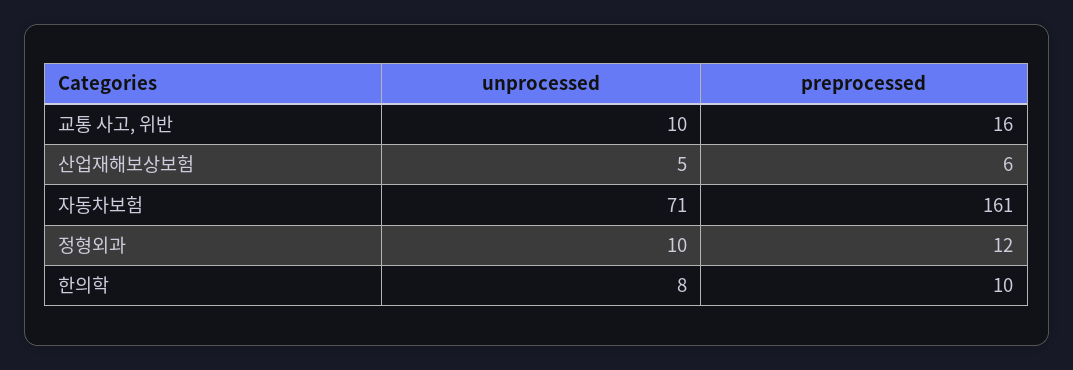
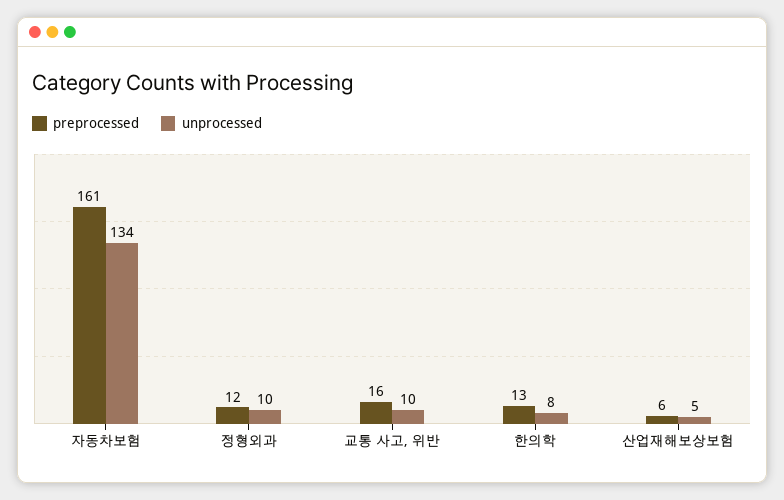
  {
    "unprocessed": {
      "교통 사고, 위반": 10,
      "산업재해보상보험": 5,
-     "자동차보험": 71,
+     "자동차보험": 134,
      "정형외과": 10,
      "한의학": 8
    },
    "preprocessed": {
      "교통 사고, 위반": 16,
      "산업재해보상보험": 6,
      "자동차보험": 161,
      "정형외과": 12,
-     "한의학": 10
+     "한의학": 13
    }
  }

